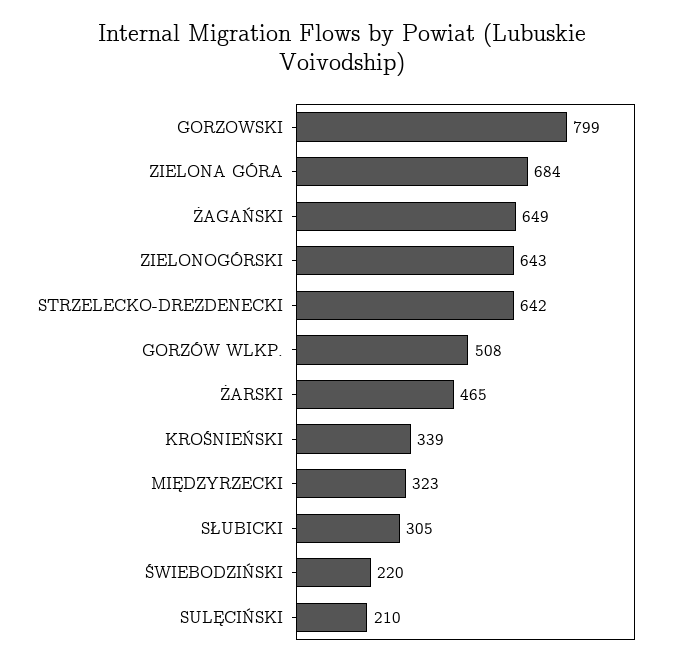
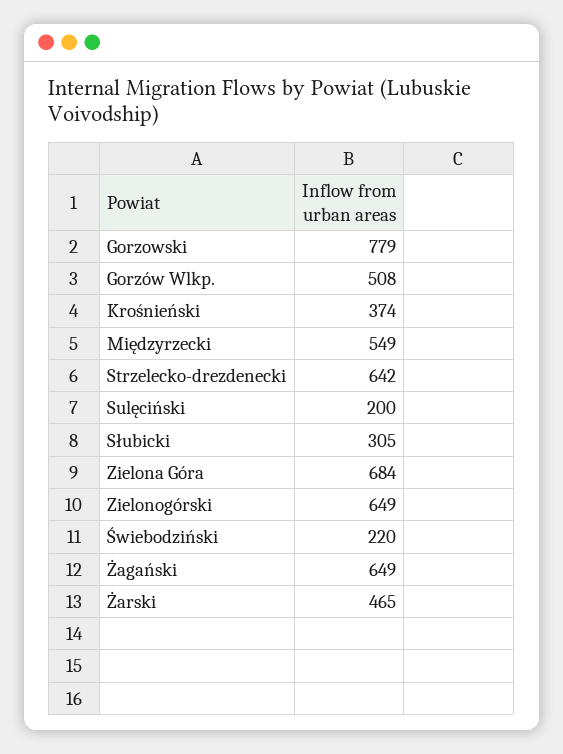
  {
-   "GORZOWSKI": 799,
+   "GORZOWSKI": 779,
    "ZIELONA GÓRA": 684,
    "ŻAGAŃSKI": 649,
-   "ZIELONOGÓRSKI": 643,
+   "ZIELONOGÓRSKI": 649,
    "STRZELECKO-DREZDENECKI": 642,
    "GORZÓW WLKP.": 508,
    "ŻARSKI": 465,
-   "KROŚNIEŃSKI": 339,
+   "KROŚNIEŃSKI": 374,
-   "MIĘDZYRZECKI": 323,
+   "MIĘDZYRZECKI": 549,
    "SŁUBICKI": 305,
    "ŚWIEBODZIŃSKI": 220,
-   "SULĘCIŃSKI": 210
+   "SULĘCIŃSKI": 200
  }

